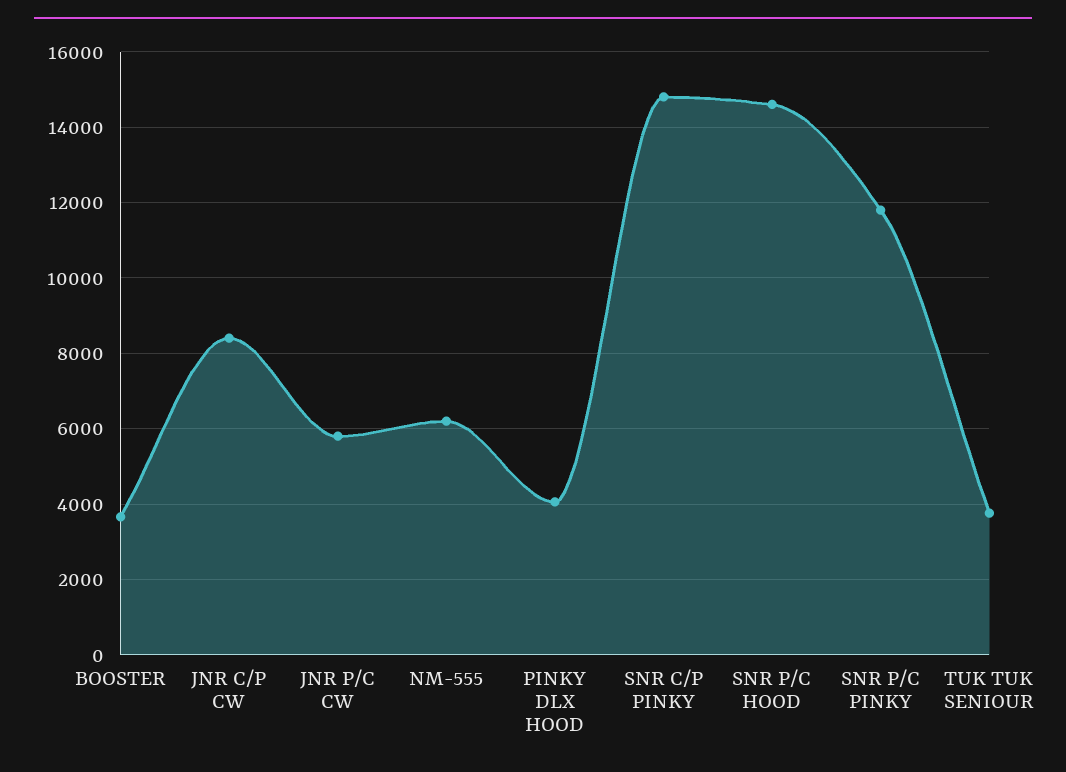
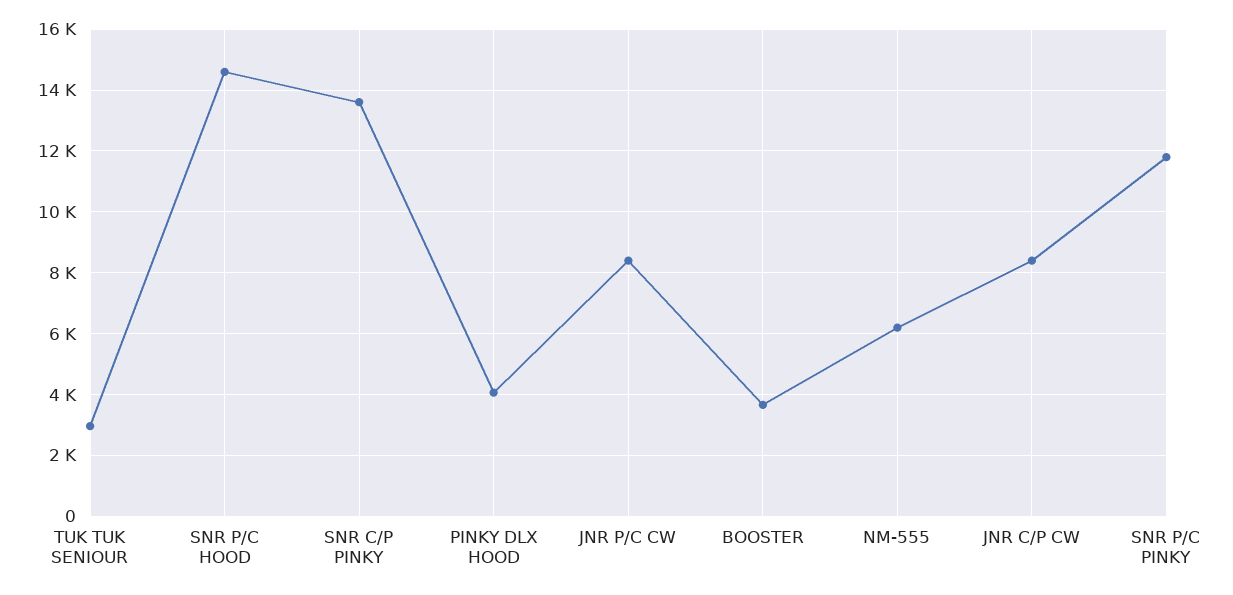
  {
    "BOOSTER": 3600,
    "JNR C/P CW": 8400,
-   "JNR P/C CW": 5800,
+   "JNR P/C CW": 8400,
    "NM-555": 6200,
    "PINKY DLX HOOD": 4000,
-   "SNR C/P PINKY": 14800,
+   "SNR C/P PINKY": 13600,
    "SNR P/C HOOD": 14600,
    "SNR P/C PINKY": 11800,
-   "TUK TUK SENIOUR": 3800
+   "TUK TUK SENIOUR": 3000
  }

